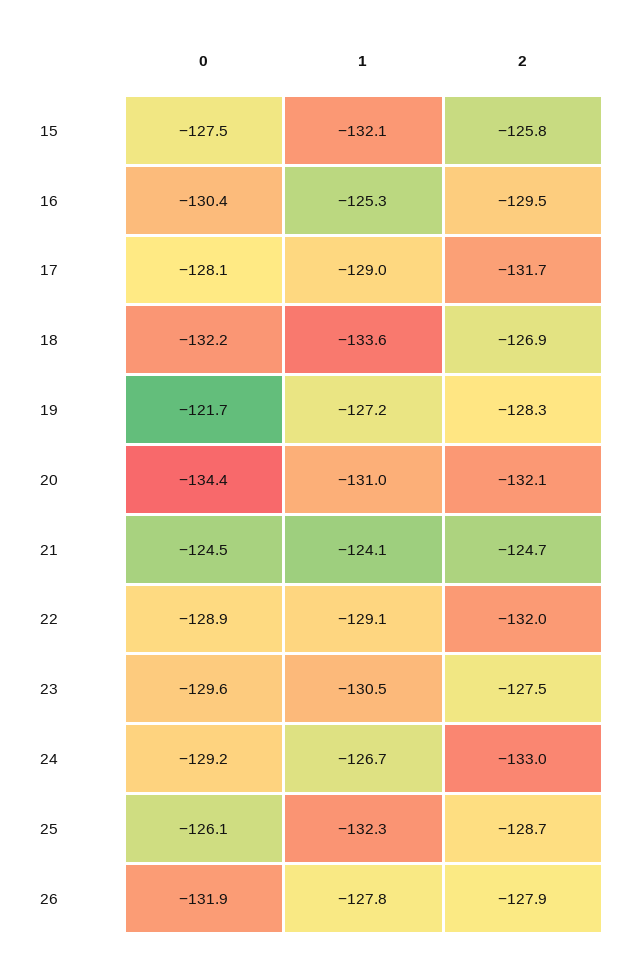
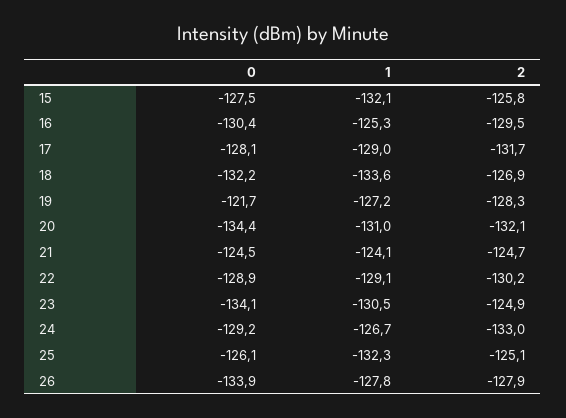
  {
    "0": {
      "15": -127.5,
      "16": -130.4,
      "17": -128.1,
      "18": -132.2,
      "19": -121.7,
      "20": -134.4,
      "21": -124.5,
      "22": -128.9,
-     "23": -129.6,
+     "23": -134.1,
      "24": -129.2,
      "25": -126.1,
-     "26": -131.9
+     "26": -133.9
    },
    "1": {
      "15": -132.1,
      "16": -125.3,
      "17": -129,
      "18": -133.6,
      "19": -127.2,
      "20": -131,
      "21": -124.1,
      "22": -129.1,
      "23": -130.5,
      "24": -126.7,
      "25": -132.3,
      "26": -127.8
    },
    "2": {
      "15": -125.8,
      "16": -129.5,
      "17": -131.7,
      "18": -126.9,
      "19": -128.3,
      "20": -132.1,
      "21": -124.7,
-     "22": -132,
+     "22": -130.2,
-     "23": -127.5,
+     "23": -124.9,
      "24": -133,
-     "25": -128.7,
+     "25": -125.1,
      "26": -127.9
    }
  }

